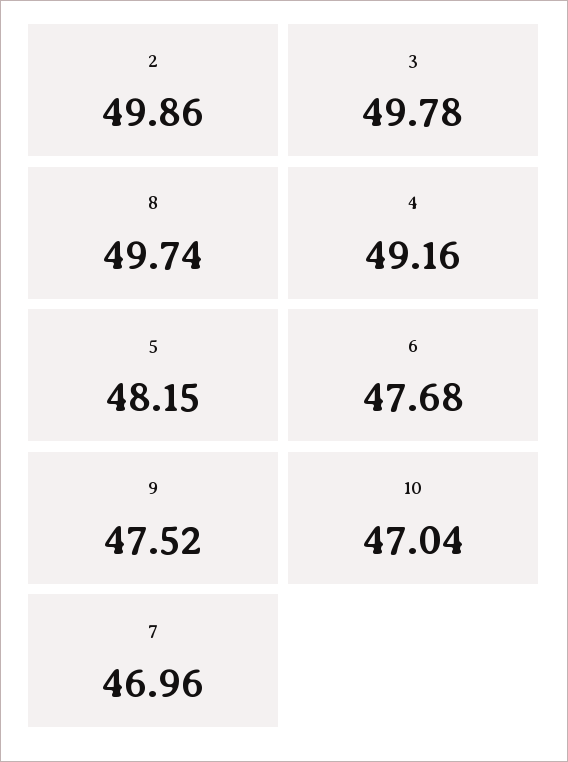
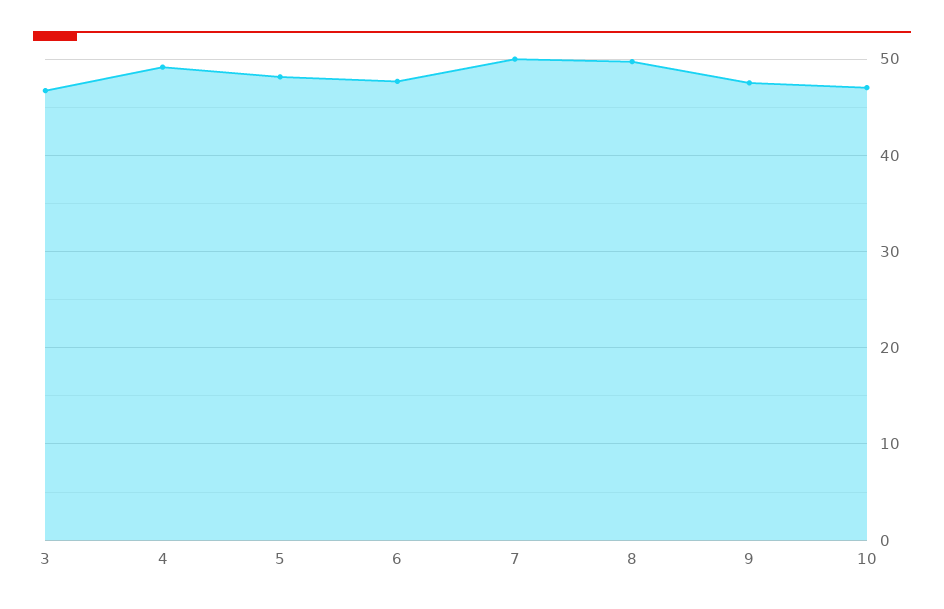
  {
-   "2": 49.86,
-   "3": 49.78,
+   "3": 47,
    "8": 49.74,
    "4": 49.16,
    "5": 48.15,
    "6": 47.68,
    "9": 47.52,
    "10": 47.04,
-   "7": 46.96
+   "7": 50
  }

